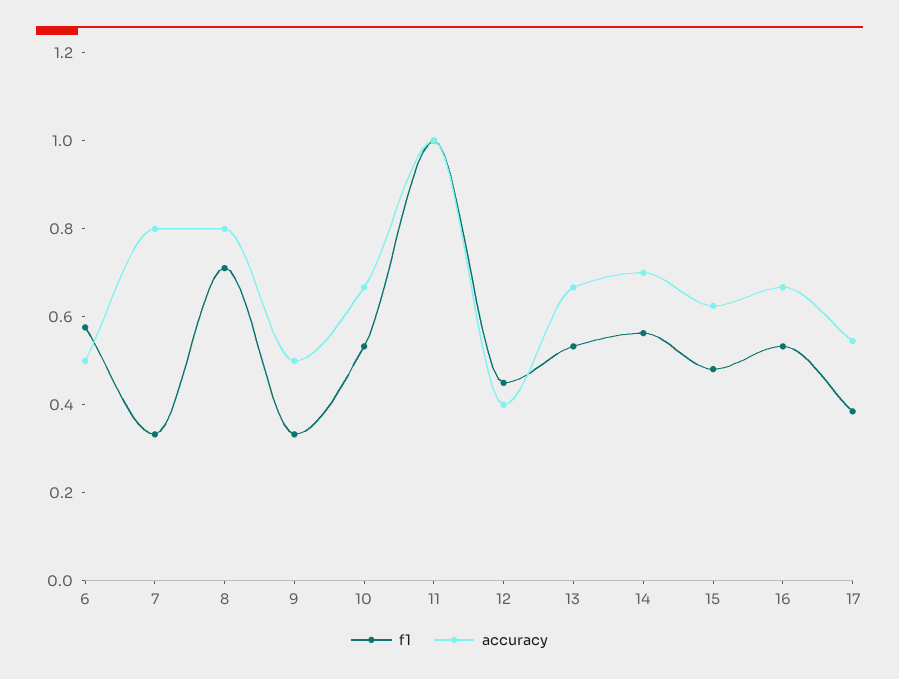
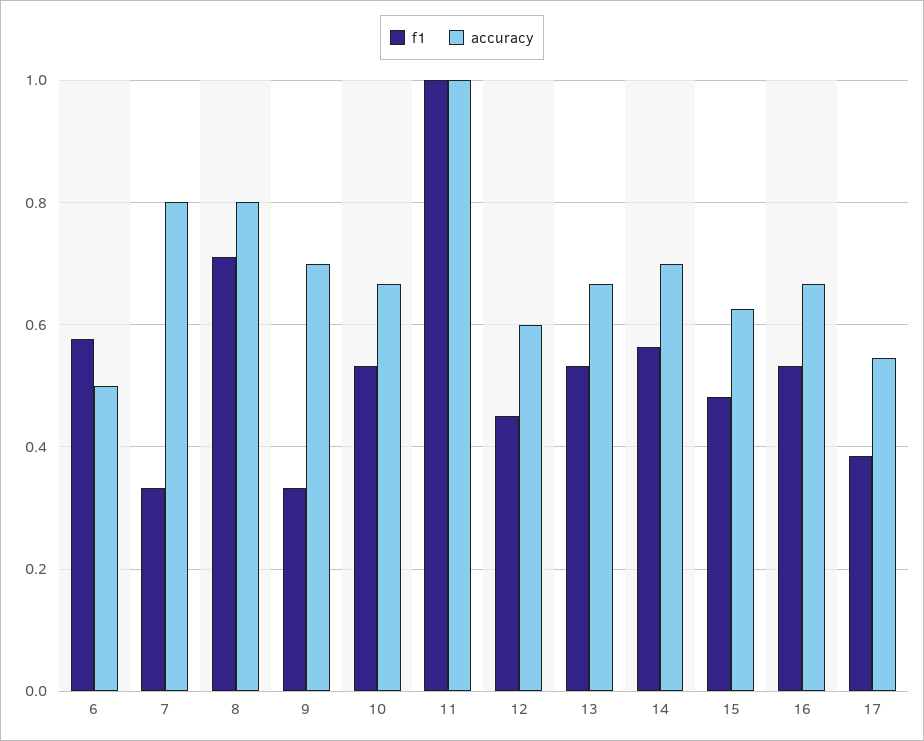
  {
    "f1": {
      "6": 0.58,
      "7": 0.34,
      "8": 0.72,
      "9": 0.34,
      "10": 0.54,
      "11": 1,
      "12": 0.46,
      "13": 0.54,
      "14": 0.56,
      "15": 0.48,
      "16": 0.54,
      "17": 0.38
    },
    "accuracy": {
      "6": 0.5,
      "7": 0.8,
      "8": 0.8,
-     "9": 0.5,
+     "9": 0.7,
      "10": 0.66,
      "11": 1,
-     "12": 0.4,
+     "12": 0.6,
      "13": 0.66,
      "14": 0.7,
      "15": 0.62,
      "16": 0.66,
      "17": 0.54
    }
  }

